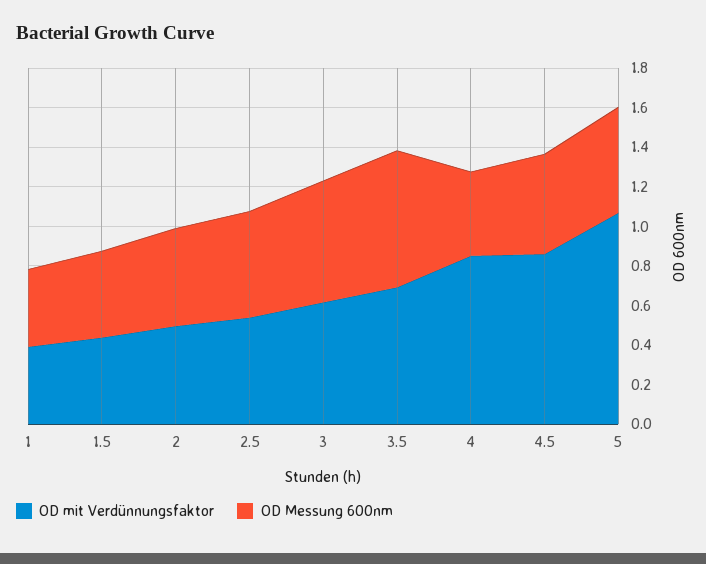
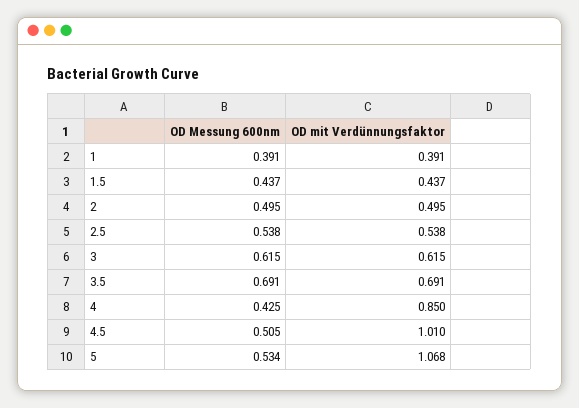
  {
    "OD mit Verdünnungsfaktor": {
      "1": 0.391,
      "1.5": 0.437,
      "2": 0.495,
      "2.5": 0.538,
      "3": 0.615,
      "3.5": 0.691,
      "4": 0.85,
-     "4.5": 0.85,
+     "4.5": 1.01,
      "5": 1.068
    },
    "OD Messung 600nm": {
      "1": 0.391,
      "1.5": 0.437,
      "2": 0.495,
      "2.5": 0.538,
      "3": 0.615,
      "3.5": 0.691,
      "4": 0.425,
      "4.5": 0.505,
      "5": 0.534
    }
  }

